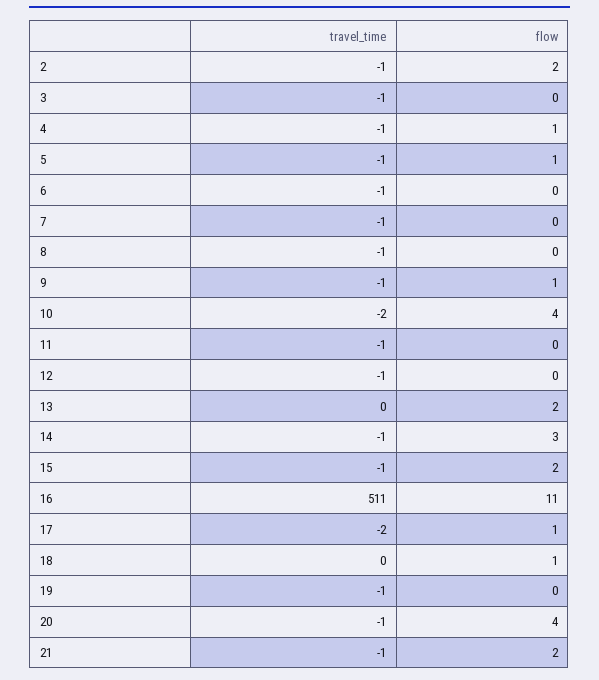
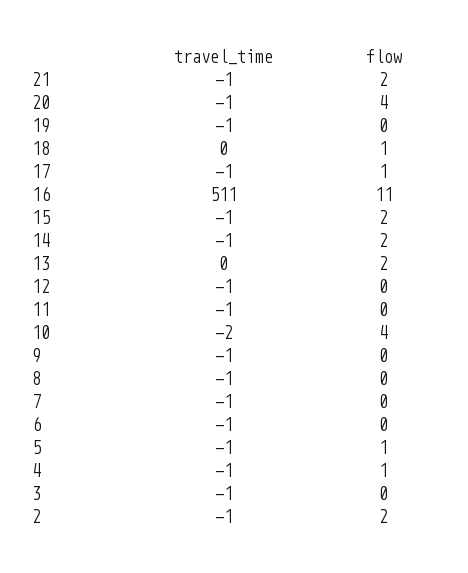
  {
    "travel_time": {
      "2": -1,
      "3": -1,
      "4": -1,
      "5": -1,
      "6": -1,
      "7": -1,
      "8": -1,
      "9": -1,
      "10": -2,
      "11": -1,
      "12": -1,
      "13": 0,
      "14": -1,
      "15": -1,
      "16": 511,
-     "17": -2,
+     "17": -1,
      "18": 0,
      "19": -1,
      "20": -1,
      "21": -1
    },
    "flow": {
      "2": 2,
      "3": 0,
      "4": 1,
      "5": 1,
      "6": 0,
      "7": 0,
      "8": 0,
-     "9": 1,
+     "9": 0,
      "10": 4,
      "11": 0,
      "12": 0,
      "13": 2,
-     "14": 3,
+     "14": 2,
      "15": 2,
      "16": 11,
      "17": 1,
      "18": 1,
      "19": 0,
      "20": 4,
      "21": 2
    }
  }

